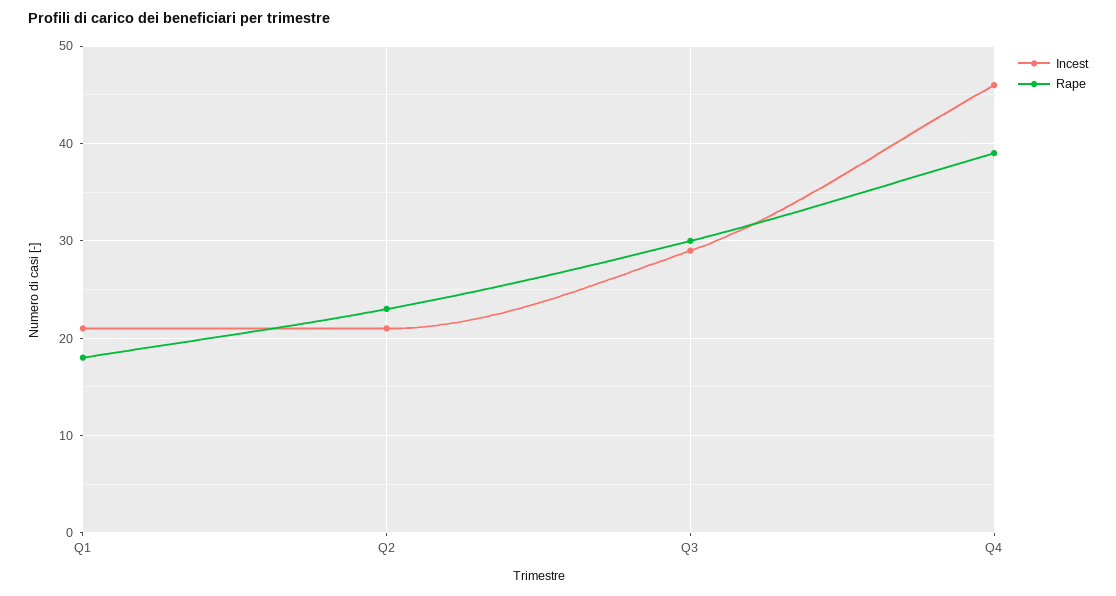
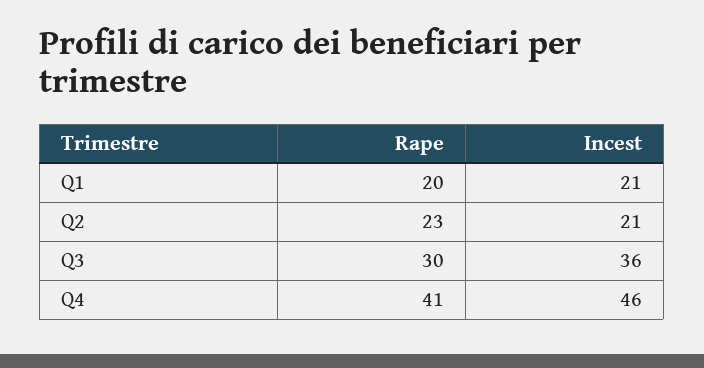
  {
    "Incest": {
      "Q1": 21,
      "Q2": 21,
-     "Q3": 29,
+     "Q3": 36,
      "Q4": 46
    },
    "Rape": {
-     "Q1": 18,
+     "Q1": 20,
      "Q2": 23,
      "Q3": 30,
-     "Q4": 39
+     "Q4": 41
    }
  }

